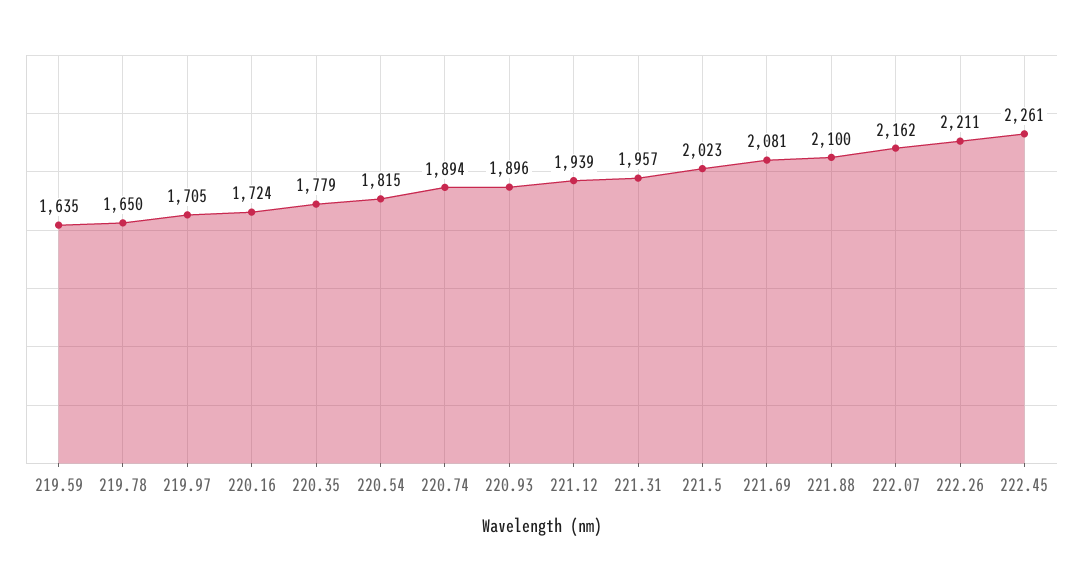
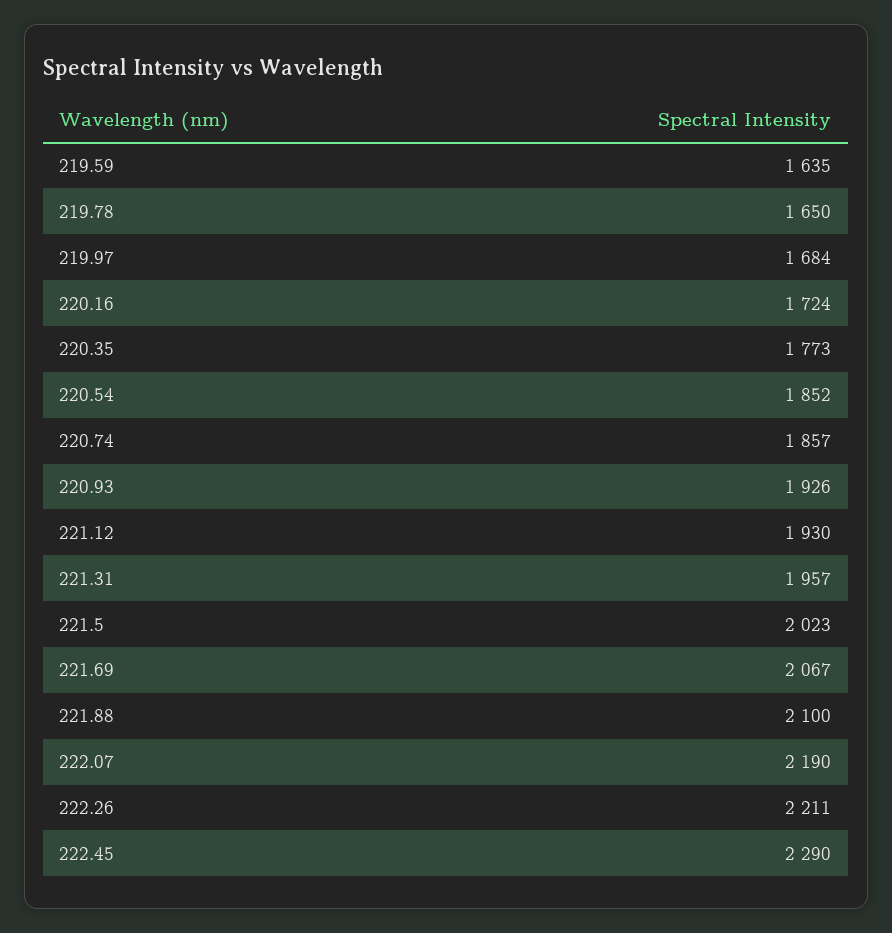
  {
    "219.59": 1635,
    "219.78": 1650,
-   "219.97": 1705,
+   "219.97": 1684,
    "220.16": 1724,
-   "220.35": 1779,
+   "220.35": 1773,
-   "220.54": 1815,
+   "220.54": 1852,
-   "220.74": 1894,
+   "220.74": 1857,
-   "220.93": 1896,
+   "220.93": 1926,
-   "221.12": 1939,
+   "221.12": 1930,
    "221.31": 1957,
    "221.5": 2023,
-   "221.69": 2081,
+   "221.69": 2067,
    "221.88": 2100,
-   "222.07": 2162,
+   "222.07": 2190,
    "222.26": 2211,
-   "222.45": 2261
+   "222.45": 2290
  }

